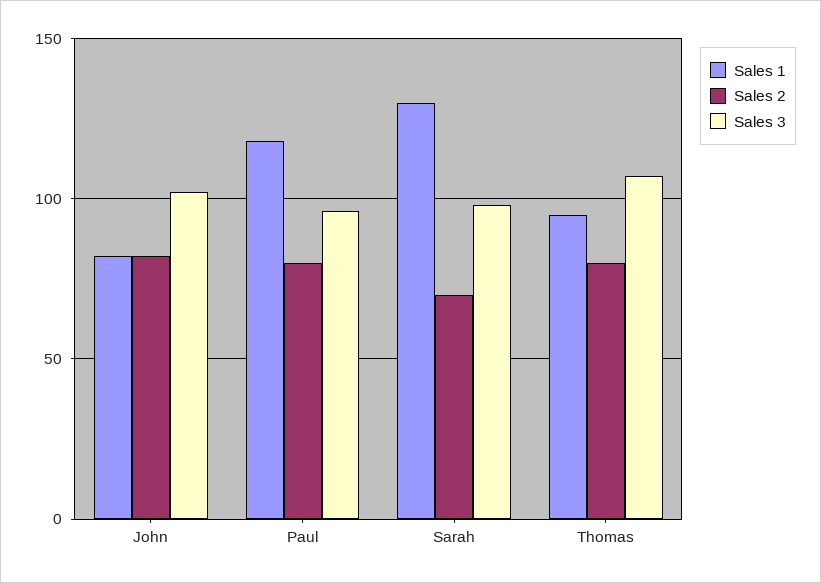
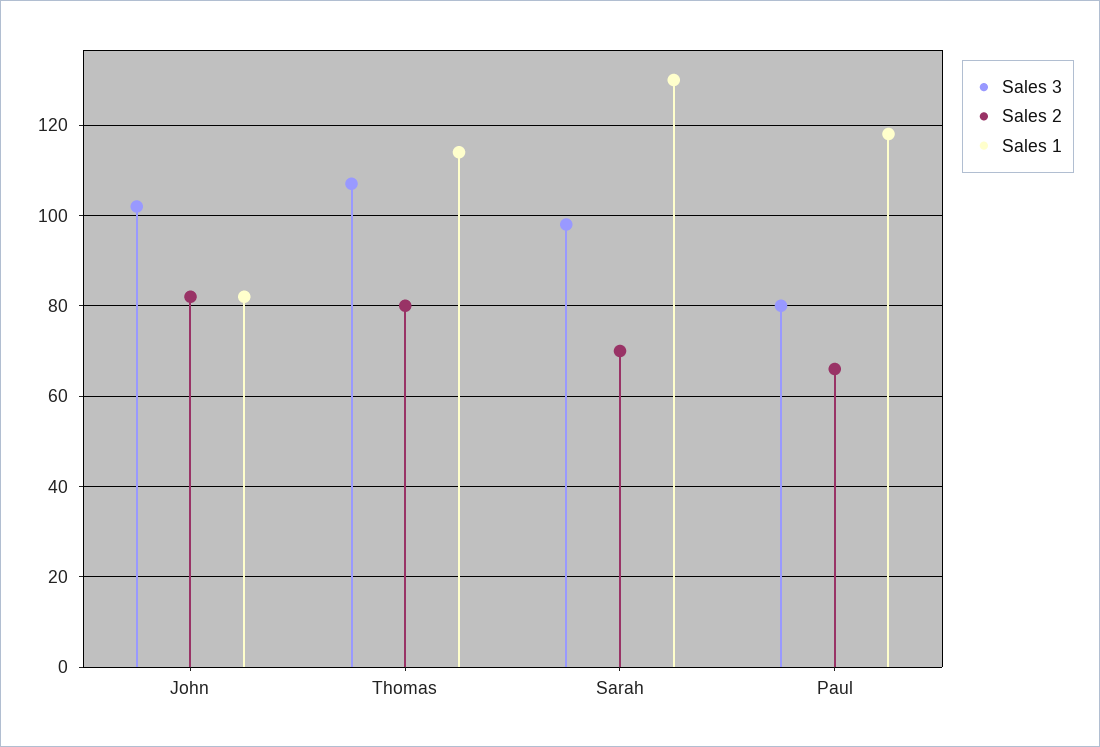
  {
    "Sales 1": {
      "John": 80,
      "Paul": 120,
      "Sarah": 130,
-     "Thomas": 95
+     "Thomas": 115
    },
    "Sales 2": {
      "John": 80,
-     "Paul": 80,
+     "Paul": 65,
      "Sarah": 70,
      "Thomas": 80
    },
    "Sales 3": {
      "John": 100,
-     "Paul": 95,
+     "Paul": 80,
      "Sarah": 100,
      "Thomas": 105
    }
  }

